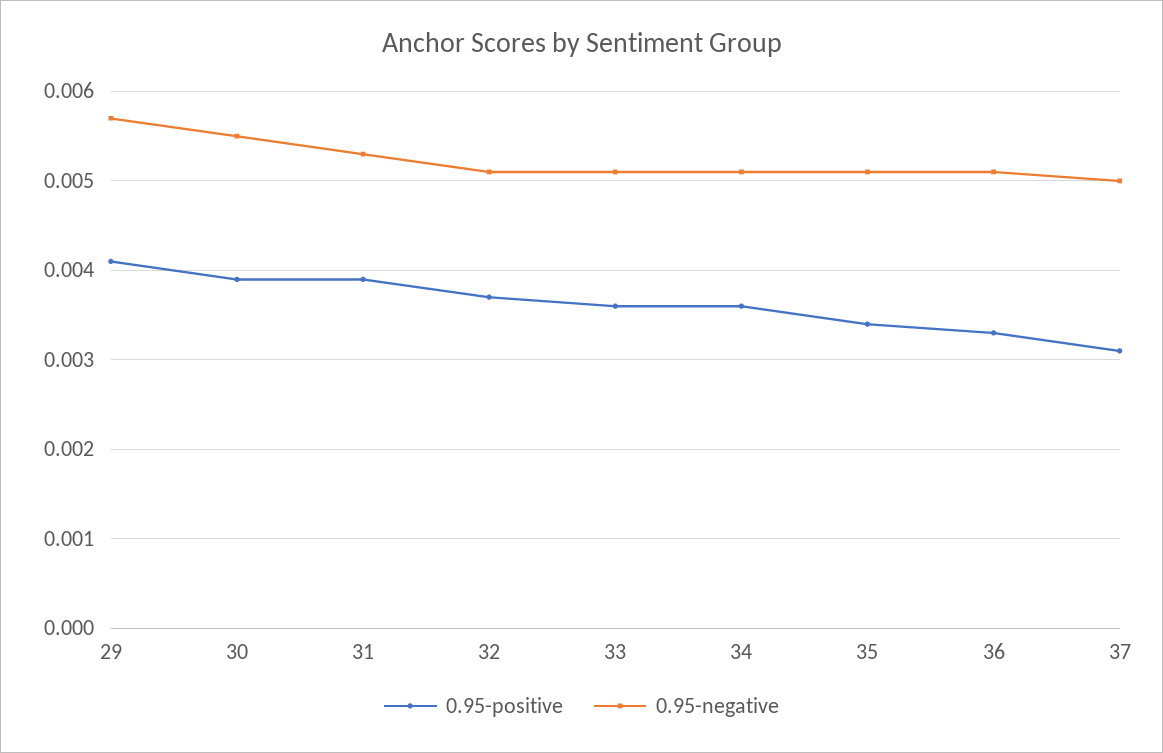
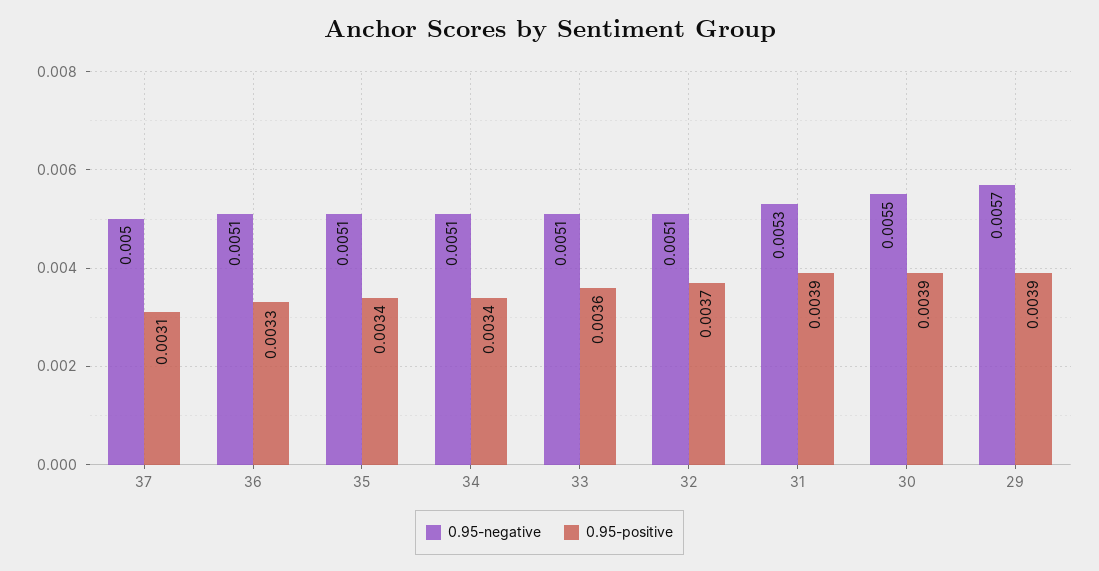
  {
    "0.95-positive": {
-     "29": 0.0041,
+     "29": 0.0039,
      "30": 0.0039,
      "31": 0.0039,
      "32": 0.0037,
      "33": 0.0036,
-     "34": 0.0036,
+     "34": 0.0034,
      "35": 0.0034,
      "36": 0.0033,
      "37": 0.0031
    },
    "0.95-negative": {
      "29": 0.0057,
      "30": 0.0055,
      "31": 0.0053,
      "32": 0.0051,
      "33": 0.0051,
      "34": 0.0051,
      "35": 0.0051,
      "36": 0.0051,
      "37": 0.005
    }
  }

